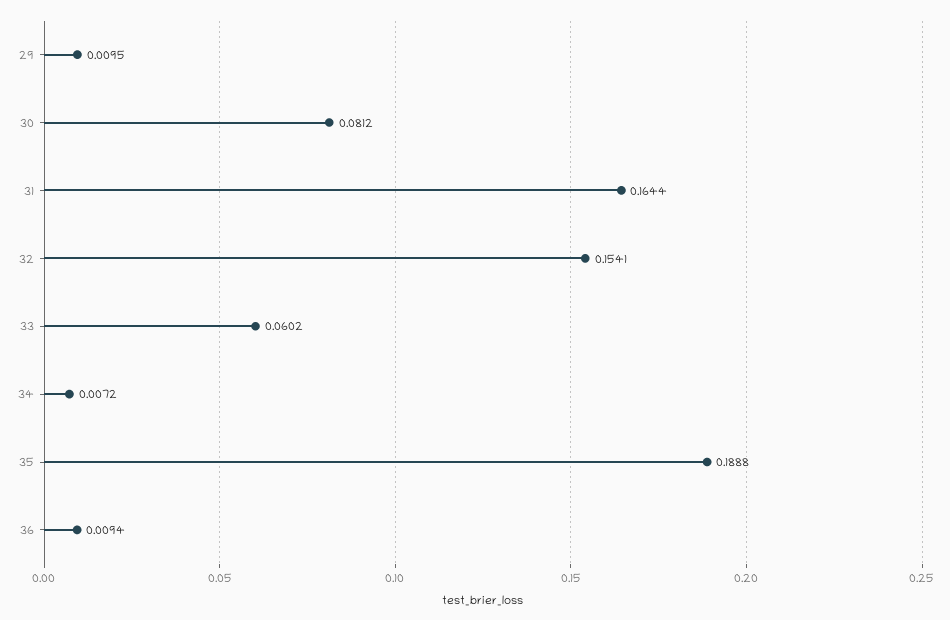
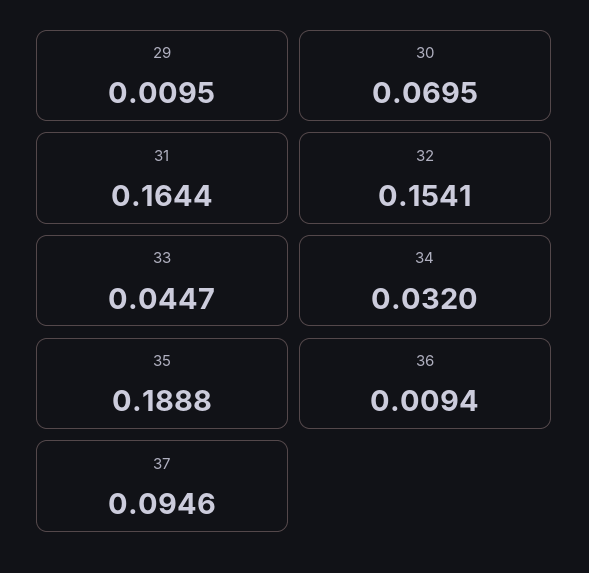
  {
    "29": 0.0095,
-   "30": 0.0812,
+   "30": 0.0695,
    "31": 0.1644,
    "32": 0.1541,
-   "33": 0.0602,
+   "33": 0.0447,
-   "34": 0.0072,
+   "34": 0.032,
    "35": 0.1888,
-   "36": 0.0094
+   "36": 0.0094,
+   "37": 0.0946
  }

